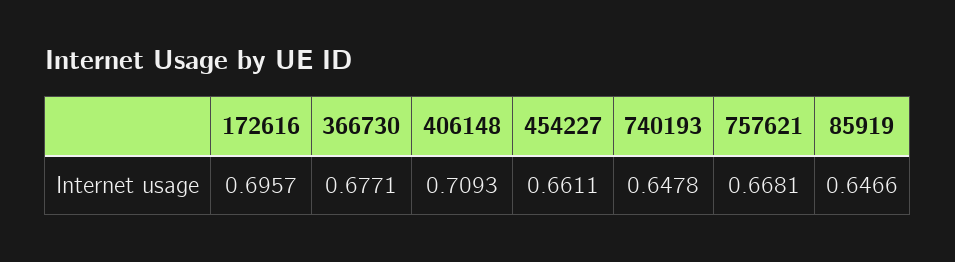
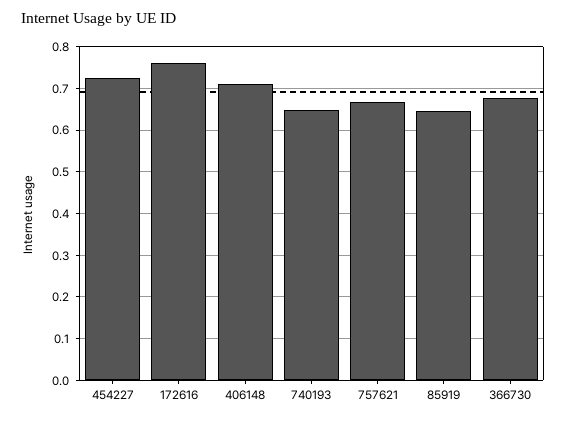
  {
-   "172616": 0.6957,
+   "172616": 0.76,
    "366730": 0.6771,
    "406148": 0.7093,
-   "454227": 0.6611,
+   "454227": 0.72,
    "740193": 0.6478,
    "757621": 0.6681,
    "85919": 0.6466
  }

